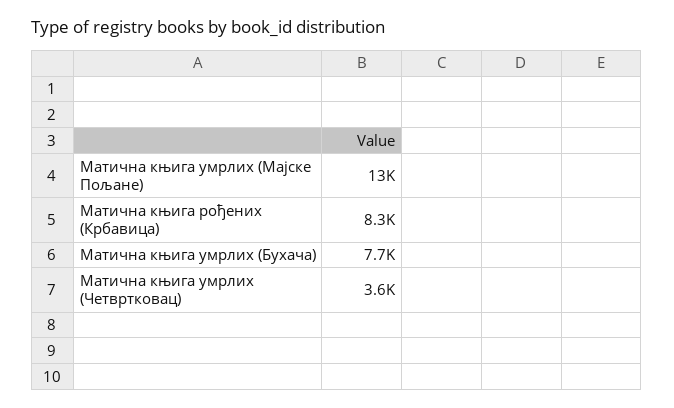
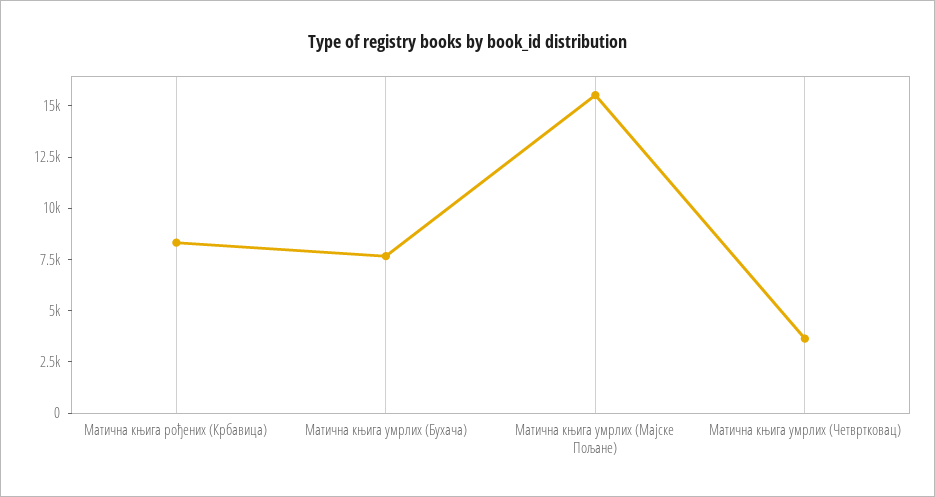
  {
-   "Матична књига умрлих (Мајске Пољане)": 13000,
+   "Матична књига умрлих (Мајске Пољане)": 15500,
    "Матична књига рођених (Крбавица)": 8300,
    "Матична књига умрлих (Бухача)": 7700,
    "Матична књига умрлих (Четвртковац)": 3600
  }

